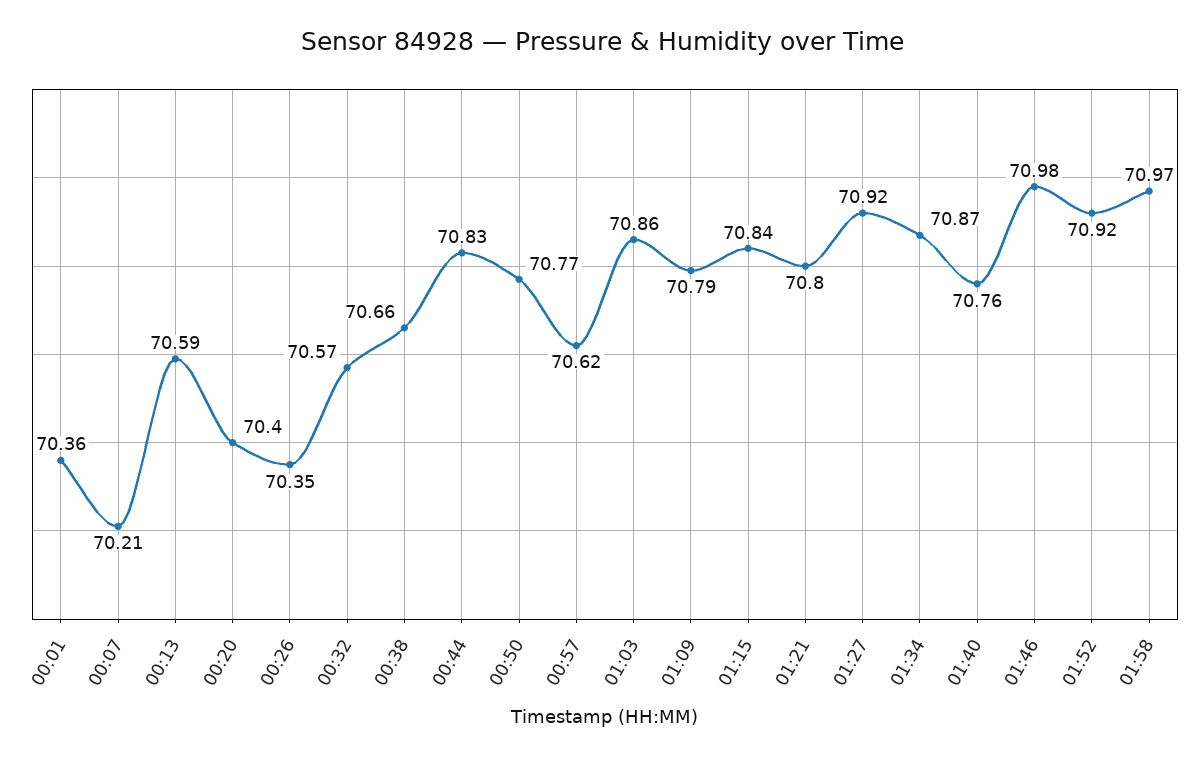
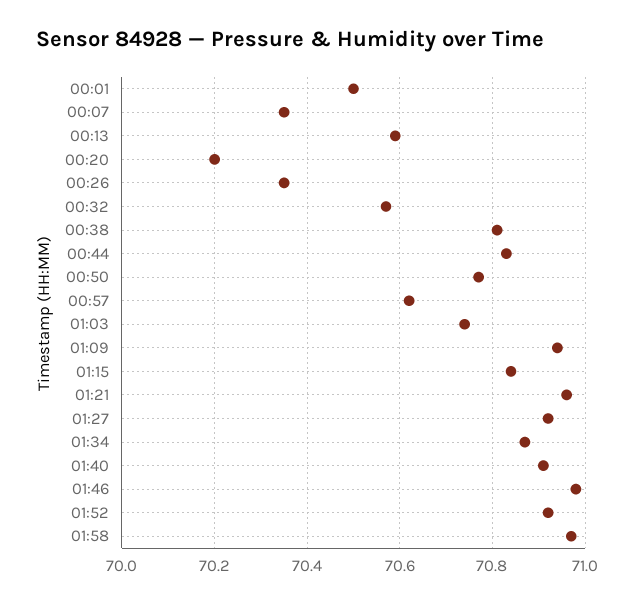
  {
-   "00:01": 70.36,
+   "00:01": 70.5,
-   "00:07": 70.21,
+   "00:07": 70.35,
    "00:13": 70.59,
-   "00:20": 70.4,
+   "00:20": 70.2,
    "00:26": 70.35,
    "00:32": 70.57,
-   "00:38": 70.66,
+   "00:38": 70.8,
    "00:44": 70.83,
    "00:50": 70.77,
    "00:57": 70.62,
-   "01:03": 70.86,
+   "01:03": 70.75,
-   "01:09": 70.79,
+   "01:09": 70.95,
    "01:15": 70.84,
-   "01:21": 70.8,
+   "01:21": 70.95,
    "01:27": 70.92,
    "01:34": 70.87,
-   "01:40": 70.76,
+   "01:40": 70.9,
    "01:46": 70.98,
    "01:52": 70.92,
    "01:58": 70.97
  }

